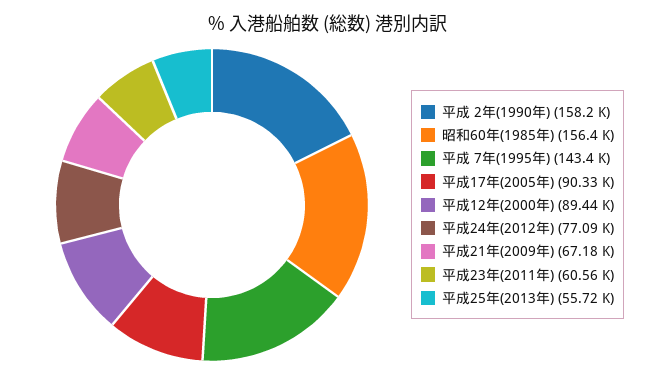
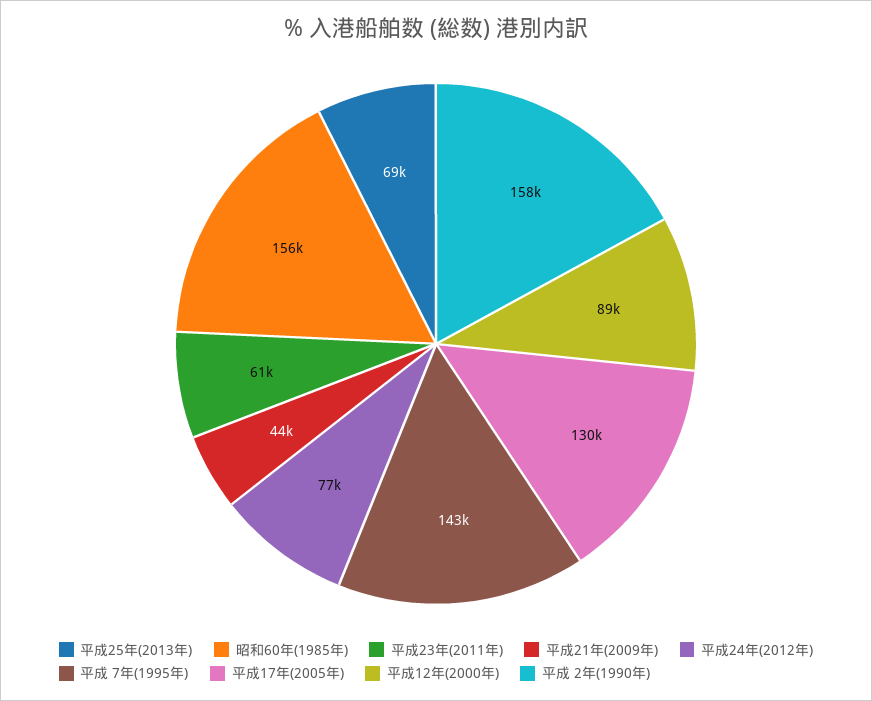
  {
    "平成 2年(1990年)": 158200,
    "昭和60年(1985年)": 156400,
    "平成 7年(1995年)": 143400,
-   "平成17年(2005年)": 90330,
+   "平成17年(2005年)": 130000,
    "平成12年(2000年)": 89440,
    "平成24年(2012年)": 77090,
-   "平成21年(2009年)": 67180,
+   "平成21年(2009年)": 44000,
    "平成23年(2011年)": 60560,
-   "平成25年(2013年)": 55720
+   "平成25年(2013年)": 69000
  }

